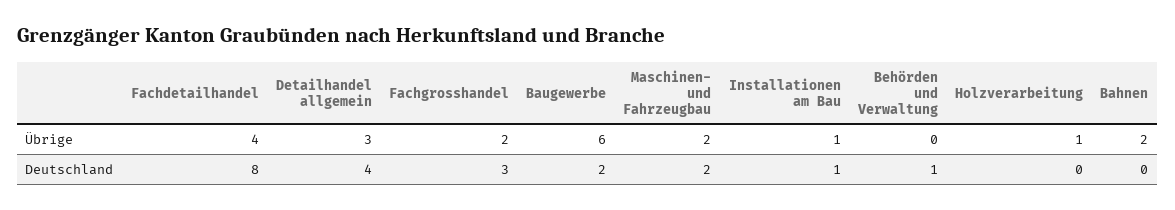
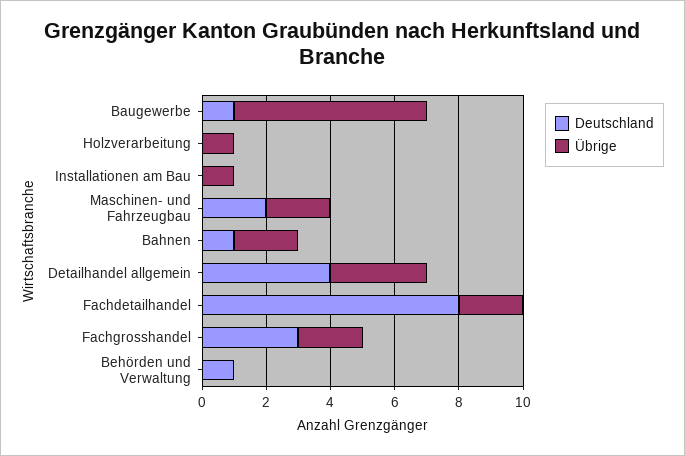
  {
    "Übrige": {
-     "Fachdetailhandel": 4,
+     "Fachdetailhandel": 2,
      "Detailhandel allgemein": 3,
      "Fachgrosshandel": 2,
      "Baugewerbe": 6,
      "Maschinen- und Fahrzeugbau": 2,
      "Installationen am Bau": 1,
      "Behörden und Verwaltung": 0,
      "Holzverarbeitung": 1,
      "Bahnen": 2
    },
    "Deutschland": {
      "Fachdetailhandel": 8,
      "Detailhandel allgemein": 4,
      "Fachgrosshandel": 3,
-     "Baugewerbe": 2,
+     "Baugewerbe": 1,
      "Maschinen- und Fahrzeugbau": 2,
-     "Installationen am Bau": 1,
+     "Installationen am Bau": 0,
      "Behörden und Verwaltung": 1,
      "Holzverarbeitung": 0,
-     "Bahnen": 0
+     "Bahnen": 1
    }
  }

